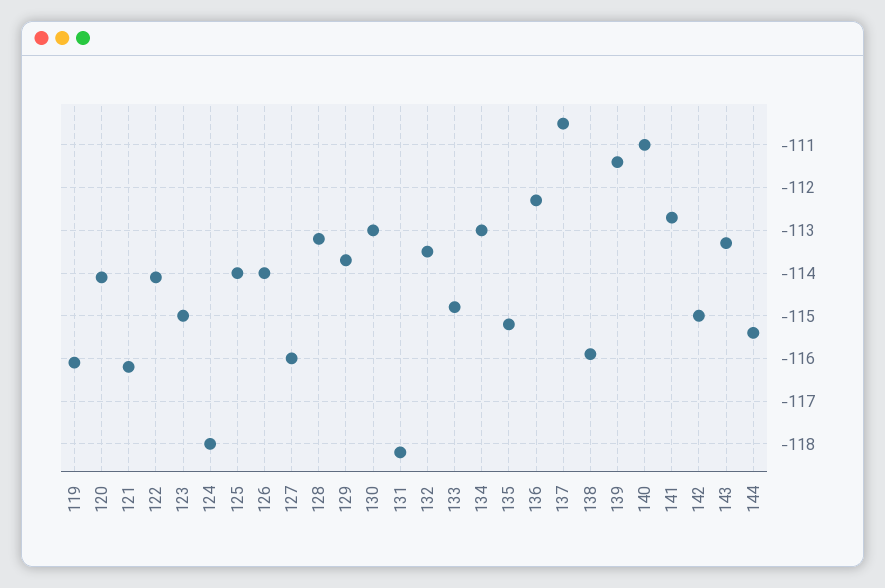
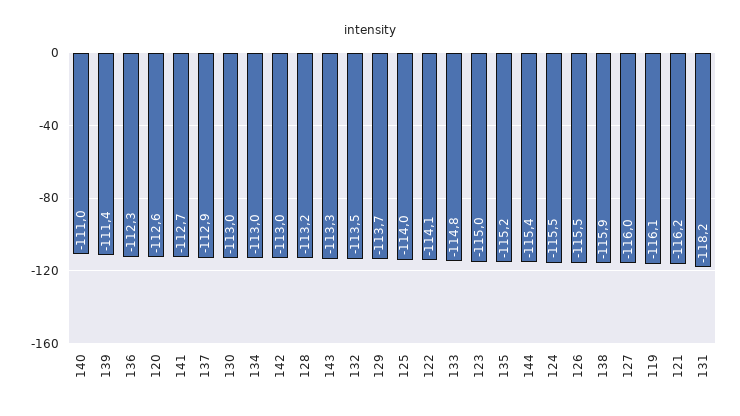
  {
    "119": -116.1,
-   "120": -114,
+   "120": -112.6,
    "121": -116.2,
    "122": -114.1,
    "123": -115,
-   "124": -118,
+   "124": -115.5,
    "125": -114,
-   "126": -114,
+   "126": -115.5,
    "127": -116,
    "128": -113.2,
    "129": -113.7,
    "130": -113,
    "131": -118.2,
    "132": -113.5,
    "133": -114.8,
    "134": -113,
    "135": -115.2,
    "136": -112.3,
-   "137": -110.5,
+   "137": -112.9,
    "138": -115.9,
    "139": -111.4,
    "140": -111,
    "141": -112.7,
-   "142": -115,
+   "142": -113,
    "143": -113.3,
    "144": -115.4
  }

